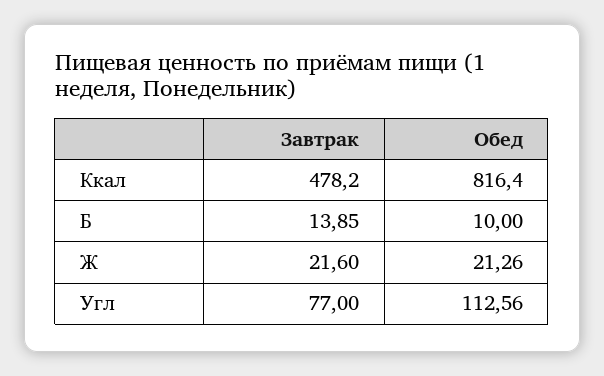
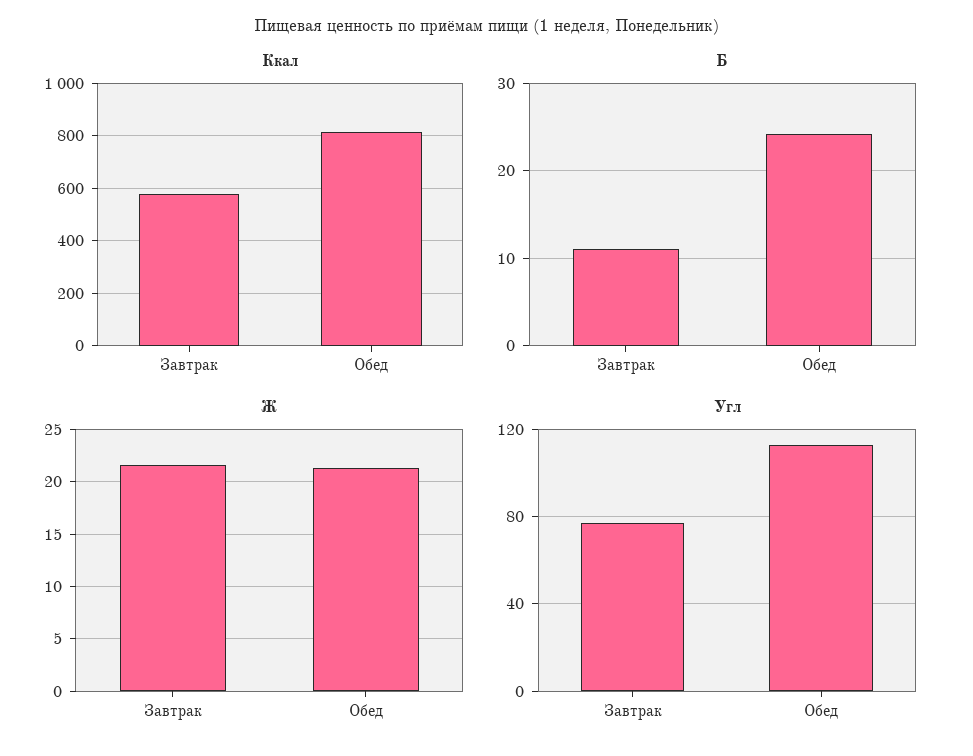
  {
    "Ккал": {
-     "Завтрак": 478.2,
+     "Завтрак": 575,
      "Обед": 816.4
    },
    "Б": {
-     "Завтрак": 13.85,
+     "Завтрак": 11,
-     "Обед": 10
+     "Обед": 24
    },
    "Ж": {
      "Завтрак": 21.6,
      "Обед": 21.26
    },
    "Угл": {
      "Завтрак": 77,
      "Обед": 112.56
    }
  }

